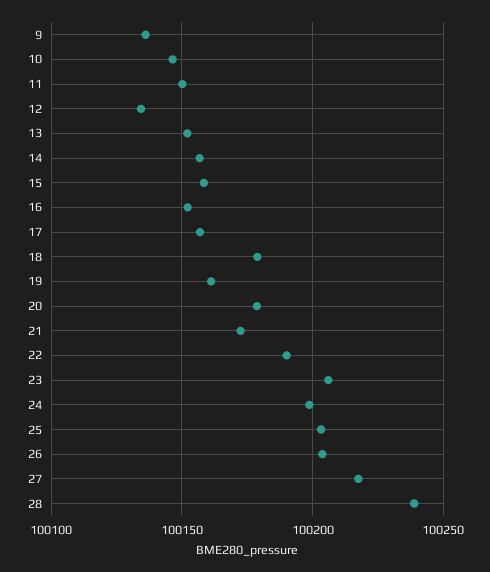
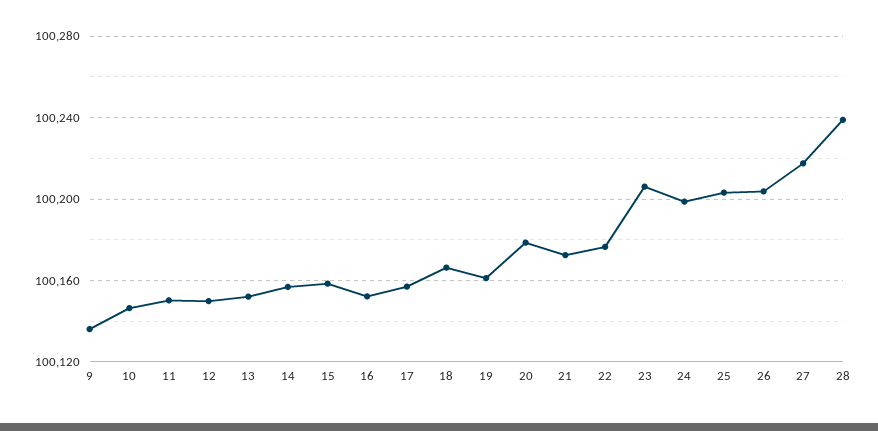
  {
    "9": 100135,
    "10": 100145,
    "11": 100150,
-   "12": 100135,
+   "12": 100150,
    "13": 100150,
    "14": 100155,
    "15": 100160,
    "16": 100150,
    "17": 100155,
-   "18": 100180,
+   "18": 100165,
    "19": 100160,
    "20": 100180,
    "21": 100170,
-   "22": 100190,
+   "22": 100175,
    "23": 100205,
    "24": 100200,
    "25": 100205,
    "26": 100205,
    "27": 100215,
    "28": 100240
  }

